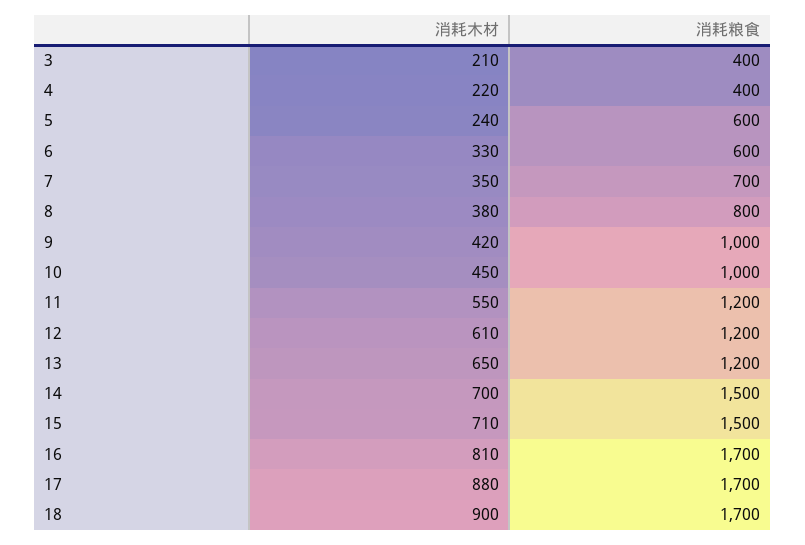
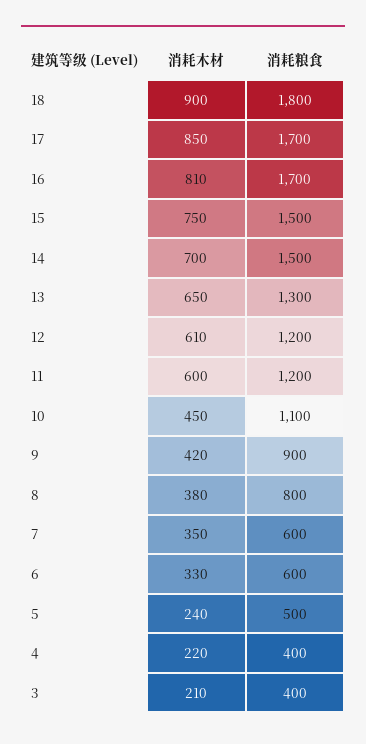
  {
    "消耗木材": {
      "3": 210,
      "4": 220,
      "5": 240,
      "6": 330,
      "7": 350,
      "8": 380,
      "9": 420,
      "10": 450,
-     "11": 550,
+     "11": 600,
      "12": 610,
      "13": 650,
      "14": 700,
-     "15": 710,
+     "15": 750,
      "16": 810,
-     "17": 880,
+     "17": 850,
      "18": 900
    },
    "消耗粮食": {
      "3": 400,
      "4": 400,
-     "5": 600,
+     "5": 500,
      "6": 600,
-     "7": 700,
+     "7": 600,
      "8": 800,
-     "9": 1000,
+     "9": 900,
-     "10": 1000,
+     "10": 1100,
      "11": 1200,
      "12": 1200,
-     "13": 1200,
+     "13": 1300,
      "14": 1500,
      "15": 1500,
      "16": 1700,
      "17": 1700,
-     "18": 1700
+     "18": 1800
    }
  }

